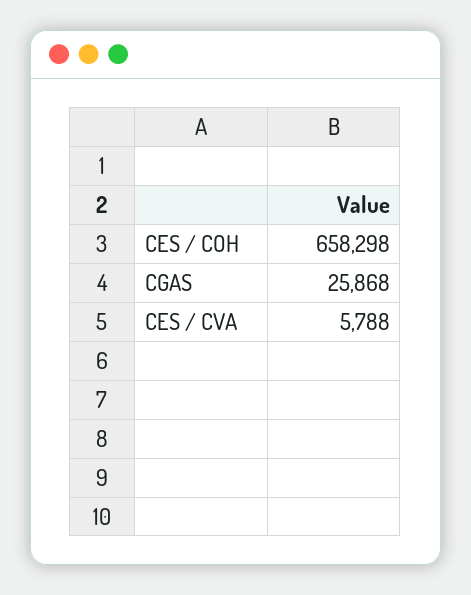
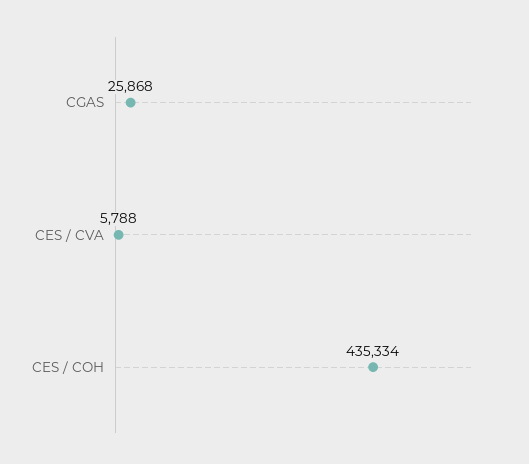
  {
-   "CES / COH": 658298,
+   "CES / COH": 435334,
    "CGAS": 25868,
    "CES / CVA": 5788
  }

